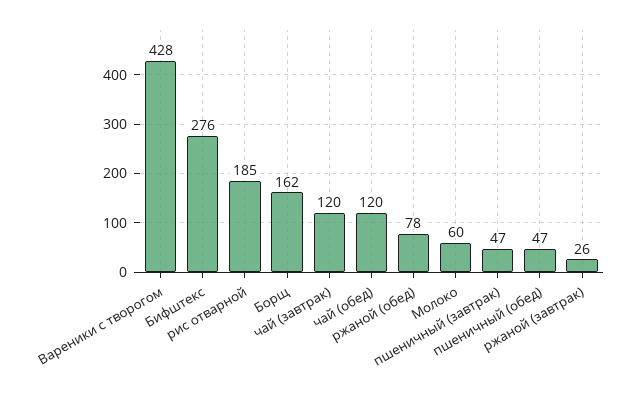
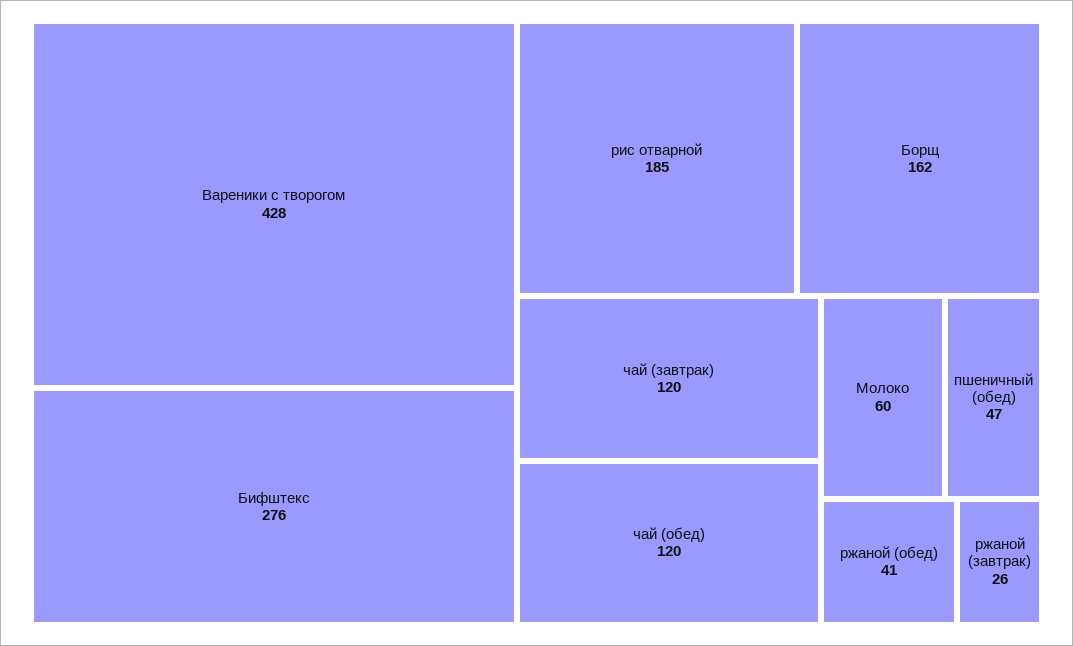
  {
    "Вареники с творогом": 428,
    "Бифштекс": 276,
    "рис отварной": 185,
    "Борщ": 162,
    "чай (завтрак)": 120,
    "чай (обед)": 120,
-   "ржаной (обед)": 78,
+   "ржаной (обед)": 41,
    "Молоко": 60,
-   "пшеничный (завтрак)": 47,
    "пшеничный (обед)": 47,
    "ржаной (завтрак)": 26
  }

